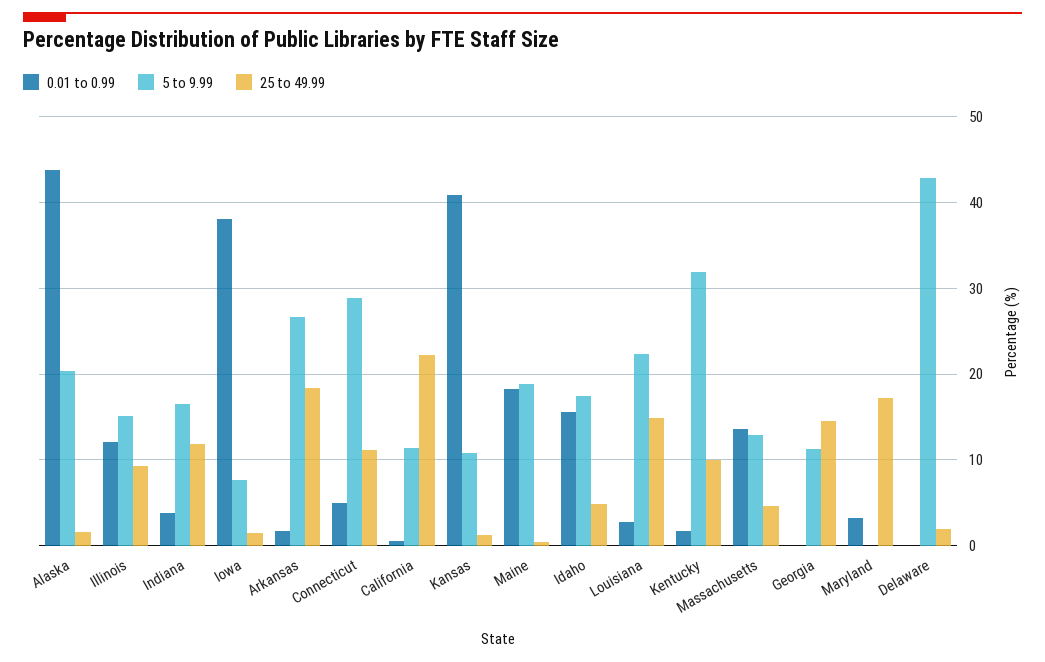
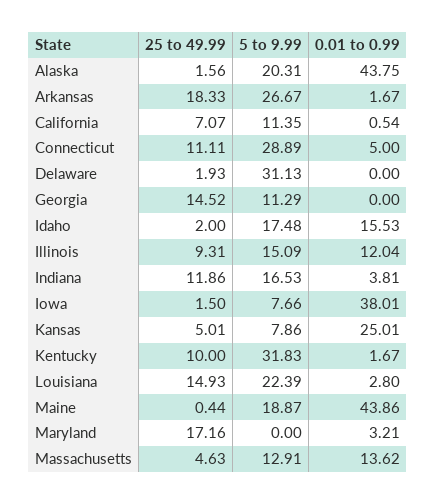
  {
    "0.01 to 0.99": {
      "Alaska": 43.75,
      "Illinois": 12.04,
      "Indiana": 3.81,
      "Iowa": 38.01,
      "Arkansas": 1.67,
      "Connecticut": 5,
      "California": 0.54,
-     "Kansas": 41,
+     "Kansas": 25.01,
-     "Maine": 18,
+     "Maine": 43.86,
      "Idaho": 15.53,
      "Louisiana": 2.8,
      "Kentucky": 1.67,
      "Massachusetts": 13.62,
      "Georgia": 0,
      "Maryland": 3.21,
      "Delaware": 0
    },
    "5 to 9.99": {
      "Alaska": 20.31,
      "Illinois": 15.09,
      "Indiana": 16.53,
      "Iowa": 7.66,
      "Arkansas": 26.67,
      "Connecticut": 28.89,
      "California": 11.35,
-     "Kansas": 11,
+     "Kansas": 7.86,
      "Maine": 18.87,
      "Idaho": 17.48,
      "Louisiana": 22.39,
      "Kentucky": 31.83,
      "Massachusetts": 12.91,
      "Georgia": 11.29,
      "Maryland": 0,
-     "Delaware": 43
+     "Delaware": 31.13
    },
    "25 to 49.99": {
      "Alaska": 1.56,
      "Illinois": 9.31,
      "Indiana": 11.86,
      "Iowa": 1.5,
      "Arkansas": 18.33,
      "Connecticut": 11.11,
-     "California": 22,
+     "California": 7.07,
-     "Kansas": 1,
+     "Kansas": 5.01,
      "Maine": 0.44,
-     "Idaho": 5,
+     "Idaho": 2,
      "Louisiana": 14.93,
      "Kentucky": 10,
      "Massachusetts": 4.63,
      "Georgia": 14.52,
      "Maryland": 17.16,
      "Delaware": 1.93
    }
  }

